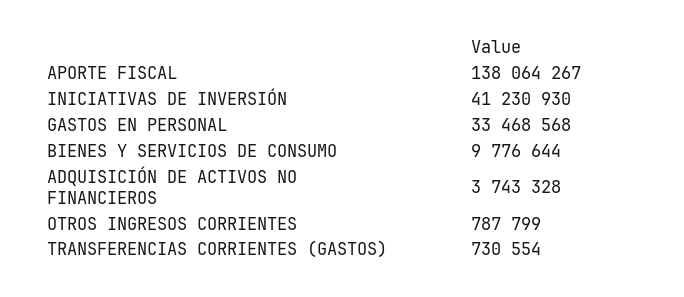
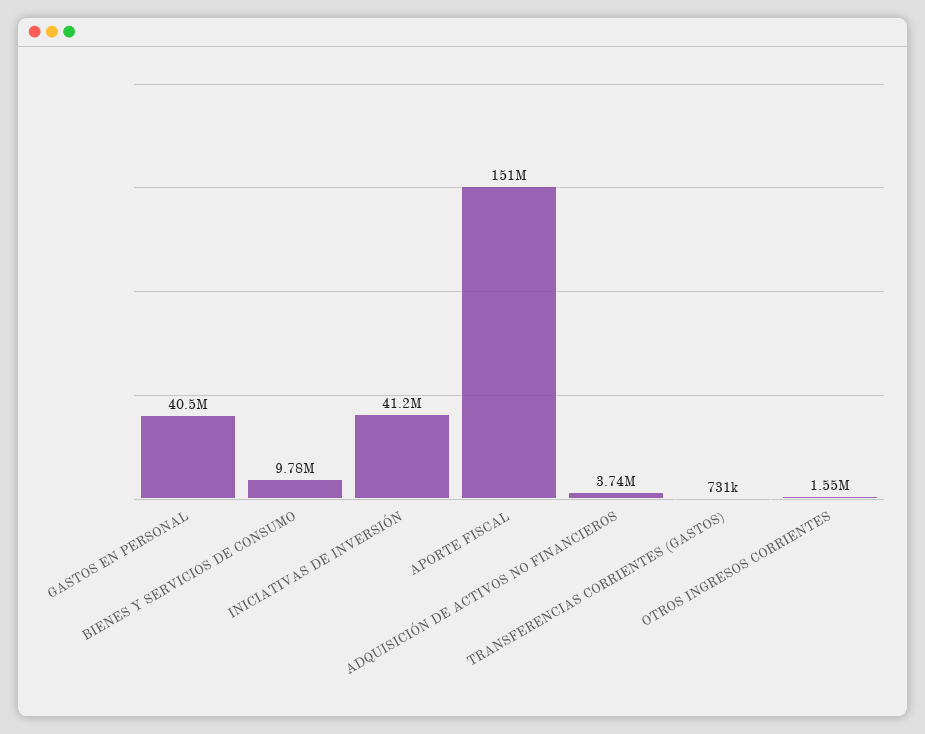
  {
-   "APORTE FISCAL": 138064267,
+   "APORTE FISCAL": 151000000,
    "INICIATIVAS DE INVERSIÓN": 41230930,
-   "GASTOS EN PERSONAL": 33468568,
+   "GASTOS EN PERSONAL": 40500000,
    "BIENES Y SERVICIOS DE CONSUMO": 9776644,
    "ADQUISICIÓN DE ACTIVOS NO FINANCIEROS": 3743328,
-   "OTROS INGRESOS CORRIENTES": 787799,
+   "OTROS INGRESOS CORRIENTES": 1550000,
    "TRANSFERENCIAS CORRIENTES (GASTOS)": 730554
  }

